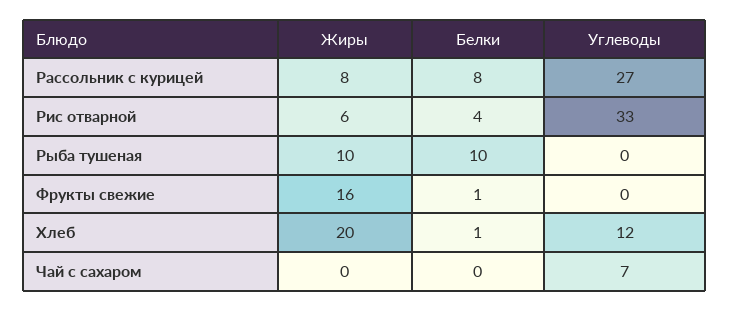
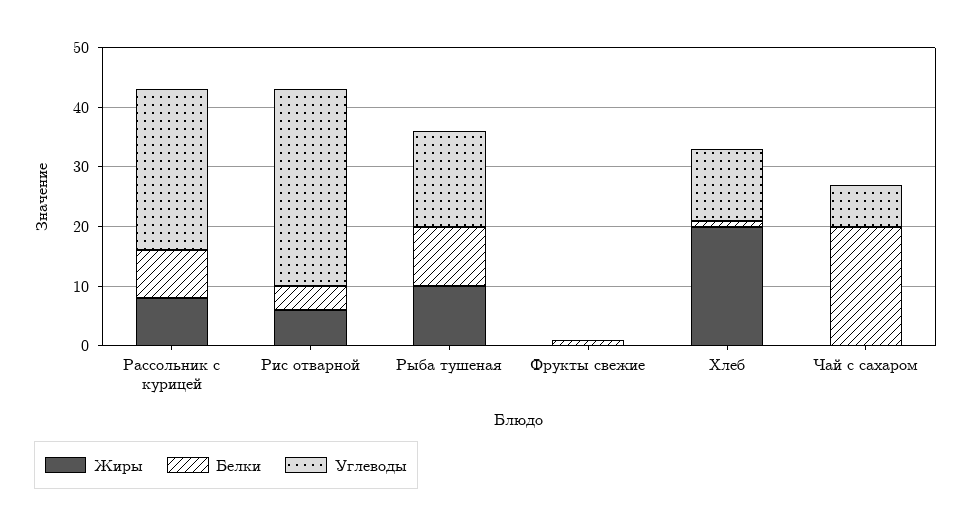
  {
    "Жиры": {
      "Рассольник с курицей": 8,
      "Рис отварной": 6,
      "Рыба тушеная": 10,
-     "Фрукты свежие": 16,
+     "Фрукты свежие": 0,
      "Хлеб": 20,
      "Чай с сахаром": 0
    },
    "Белки": {
      "Рассольник с курицей": 8,
      "Рис отварной": 4,
      "Рыба тушеная": 10,
      "Фрукты свежие": 1,
      "Хлеб": 1,
-     "Чай с сахаром": 0
+     "Чай с сахаром": 20
    },
    "Углеводы": {
      "Рассольник с курицей": 27,
      "Рис отварной": 33,
-     "Рыба тушеная": 0,
+     "Рыба тушеная": 15,
      "Фрукты свежие": 0,
      "Хлеб": 12,
      "Чай с сахаром": 7
    }
  }

